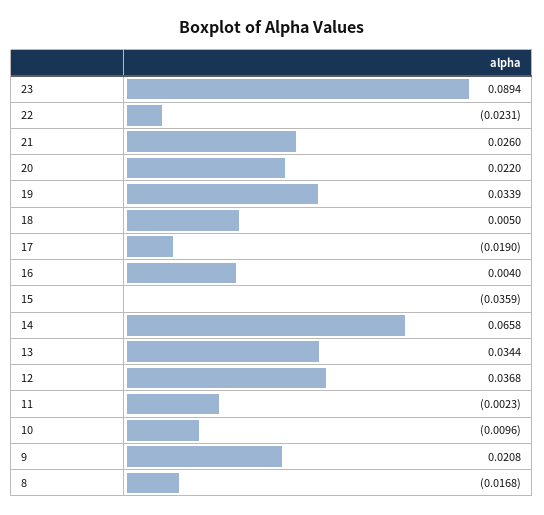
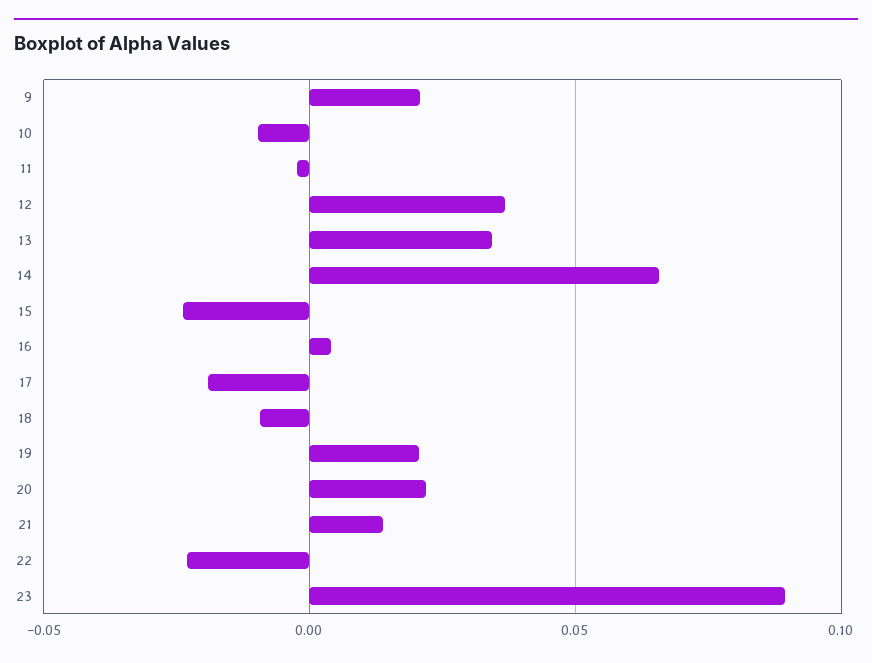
  {
    "23": 0.0894,
    "22": -0.0231,
-   "21": 0.026,
+   "21": 0.015,
    "20": 0.022,
-   "19": 0.0339,
+   "19": 0.02,
-   "18": 0.005,
+   "18": -0.01,
    "17": -0.019,
    "16": 0.004,
-   "15": -0.0359,
+   "15": -0.025,
    "14": 0.0658,
    "13": 0.0344,
    "12": 0.0368,
    "11": -0.0023,
    "10": -0.0096,
-   "9": 0.0208,
+   "9": 0.0208
-   "8": -0.0168
  }

